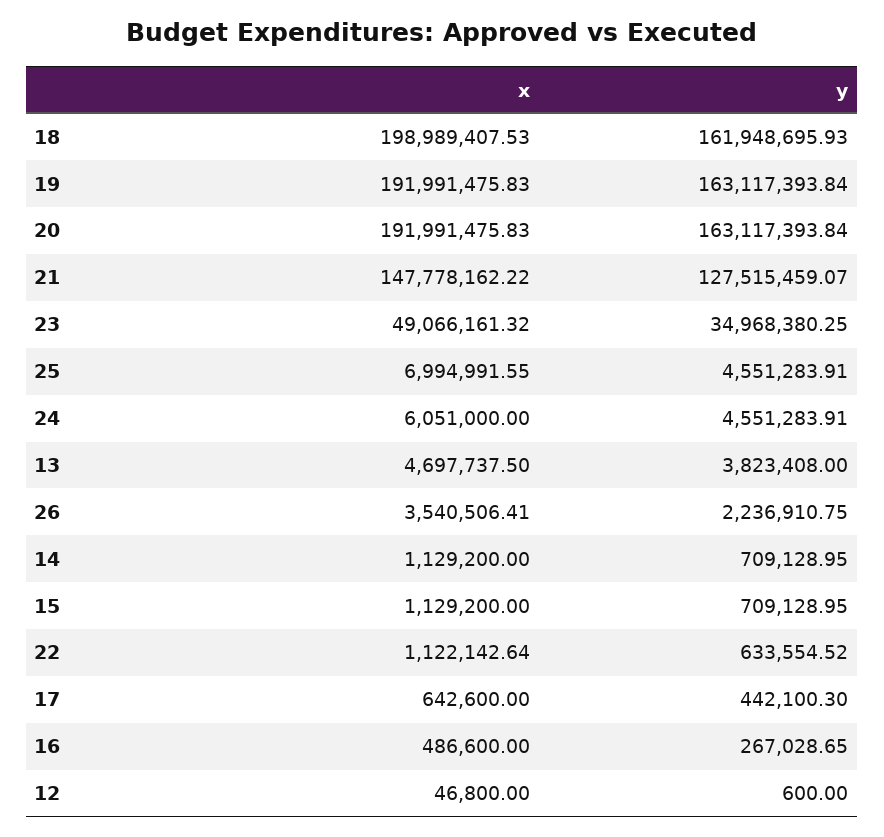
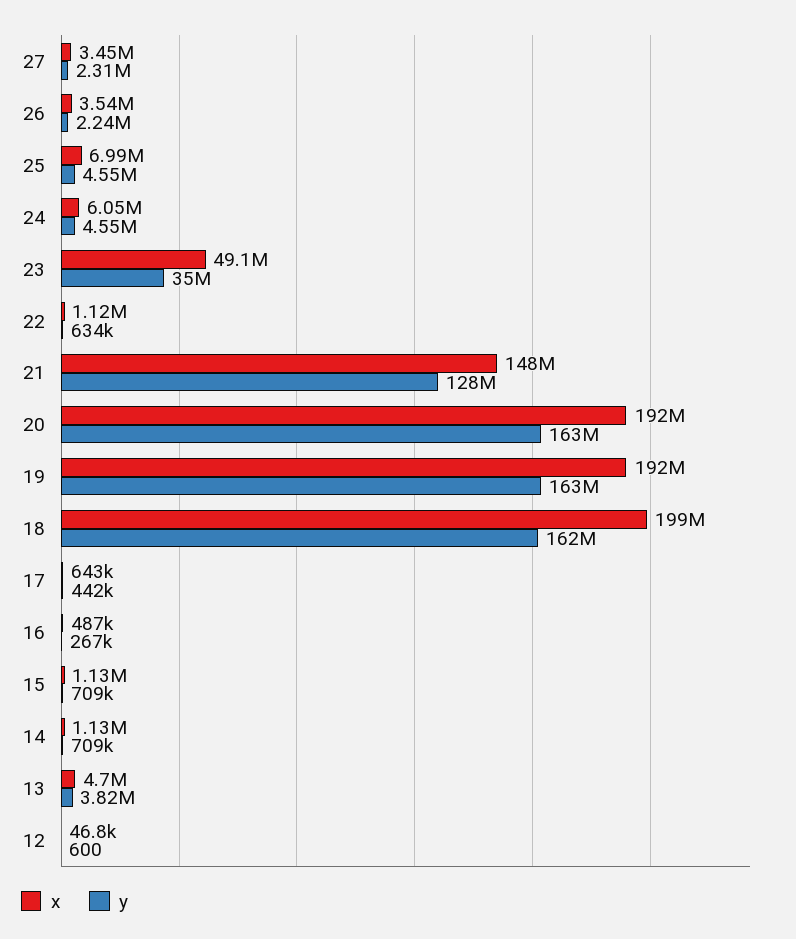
  {
    "x": {
      "18": 198989407.53,
      "19": 191991475.83,
      "20": 191991475.83,
      "21": 147778162.22,
      "23": 49066161.32,
      "25": 6994991.55,
      "24": 6051000,
      "13": 4697737.5,
      "26": 3540506.41,
      "14": 1129200,
      "15": 1129200,
      "22": 1122142.64,
      "17": 642600,
      "16": 486600,
-     "12": 46800
+     "12": 46800,
+     "27": 3450000
    },
    "y": {
      "18": 161948695.93,
      "19": 163117393.84,
      "20": 163117393.84,
      "21": 127515459.07,
      "23": 34968380.25,
      "25": 4551283.91,
      "24": 4551283.91,
      "13": 3823408,
      "26": 2236910.75,
      "14": 709128.95,
      "15": 709128.95,
      "22": 633554.52,
      "17": 442100.3,
      "16": 267028.65,
-     "12": 600
+     "12": 600,
+     "27": 2310000
    }
  }

